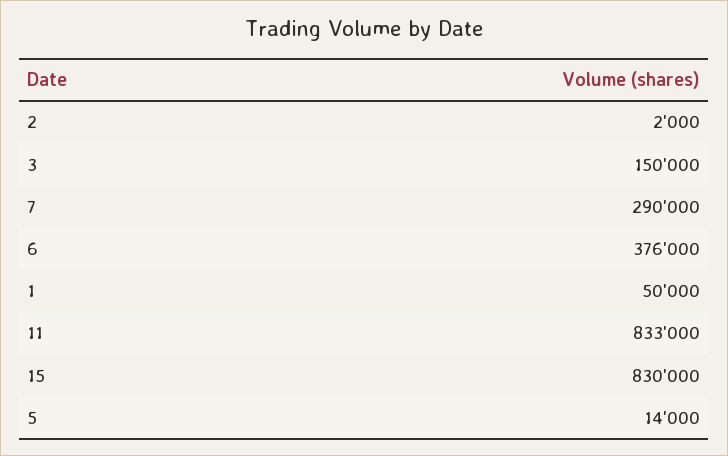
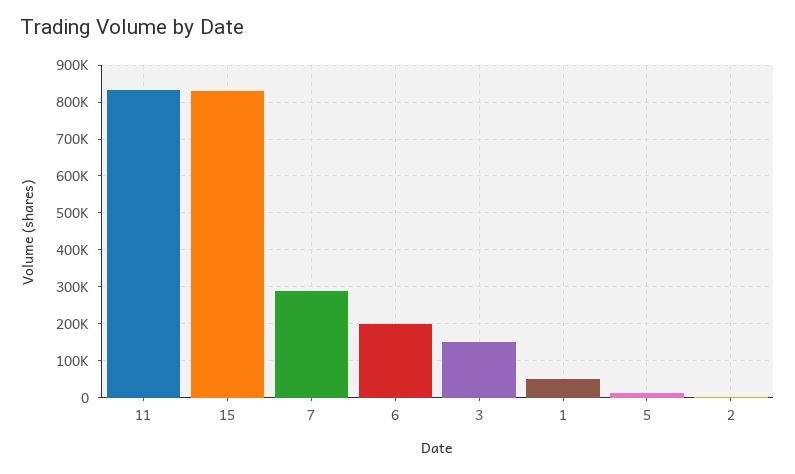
  {
    "2": 2000,
    "3": 150000,
    "7": 290000,
-   "6": 376000,
+   "6": 200000,
    "1": 50000,
    "11": 833000,
    "15": 830000,
    "5": 14000
  }

